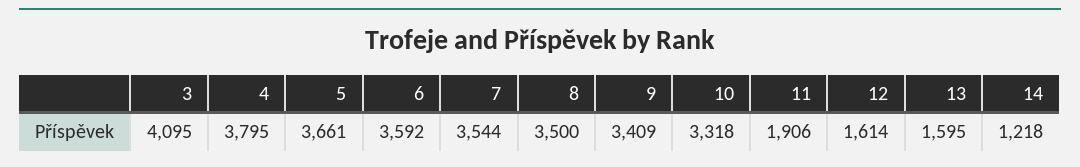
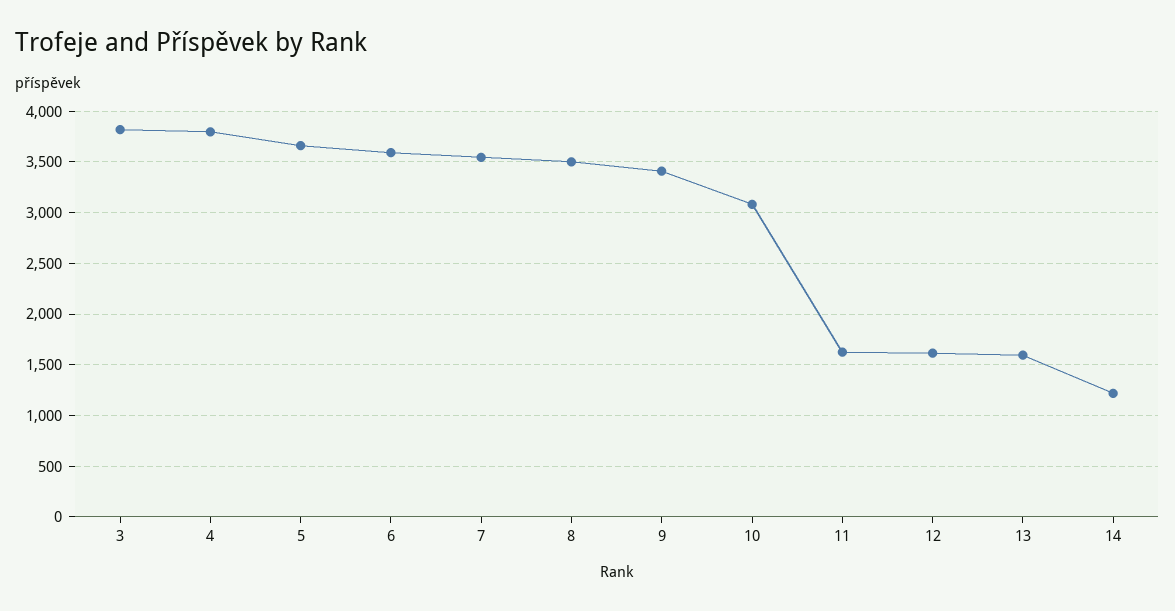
  {
-   "3": 4095,
+   "3": 3800,
    "4": 3795,
    "5": 3661,
    "6": 3592,
    "7": 3544,
    "8": 3500,
    "9": 3409,
-   "10": 3318,
+   "10": 3100,
-   "11": 1906,
+   "11": 1600,
    "12": 1614,
    "13": 1595,
    "14": 1218
  }

